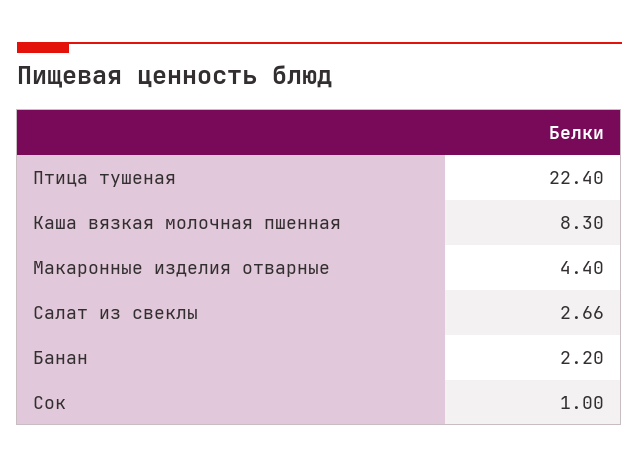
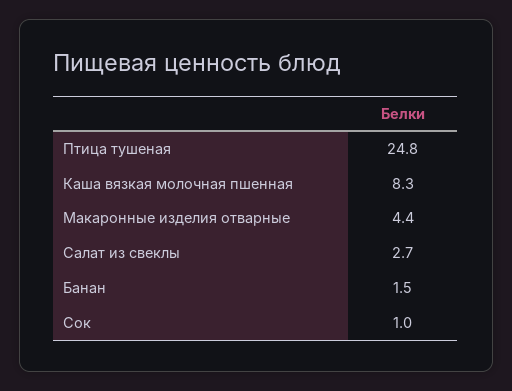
  {
-   "Птица тушеная": 22.4,
+   "Птица тушеная": 24.8,
    "Каша вязкая молочная пшенная": 8.3,
    "Макаронные изделия отварные": 4.4,
    "Салат из свеклы": 2.66,
-   "Банан": 2.2,
+   "Банан": 1.5,
    "Сок": 1
  }

